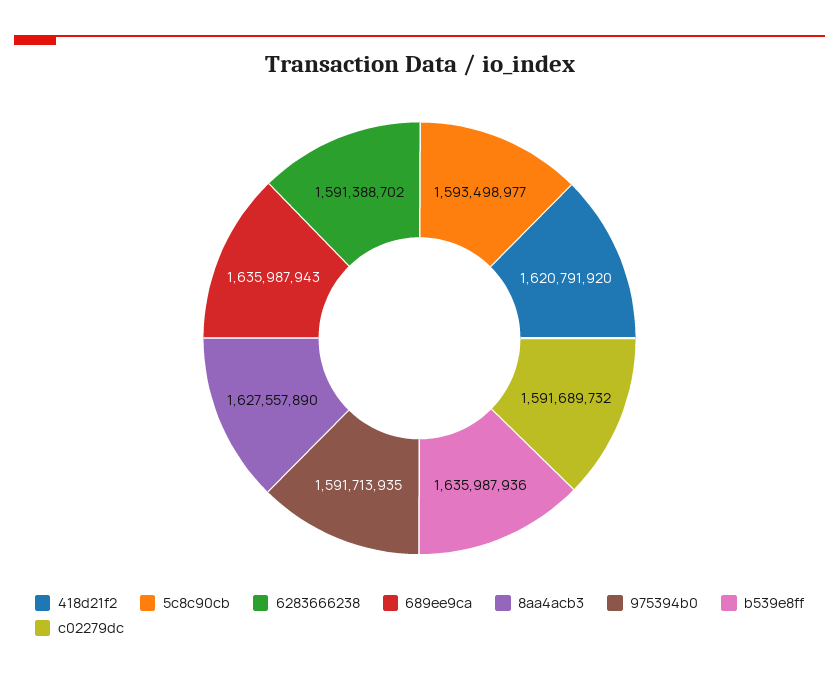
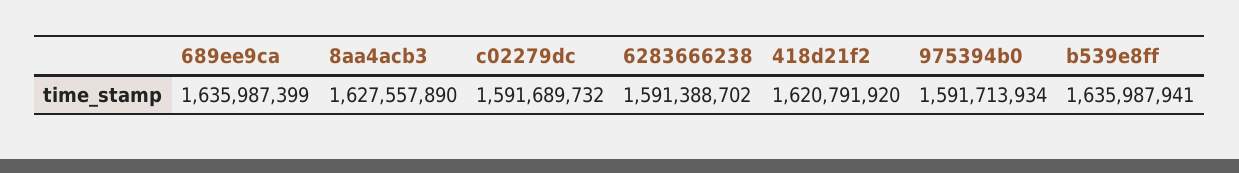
  {
    "418d21f2": 1620791920,
-   "5c8c90cb": 1593498977,
    "6283666238": 1591388702,
-   "689ee9ca": 1635987943,
+   "689ee9ca": 1635987399,
    "8aa4acb3": 1627557890,
-   "975394b0": 1591713935,
+   "975394b0": 1591713934,
-   "b539e8ff": 1635987936,
+   "b539e8ff": 1635987941,
    "c02279dc": 1591689732
  }

